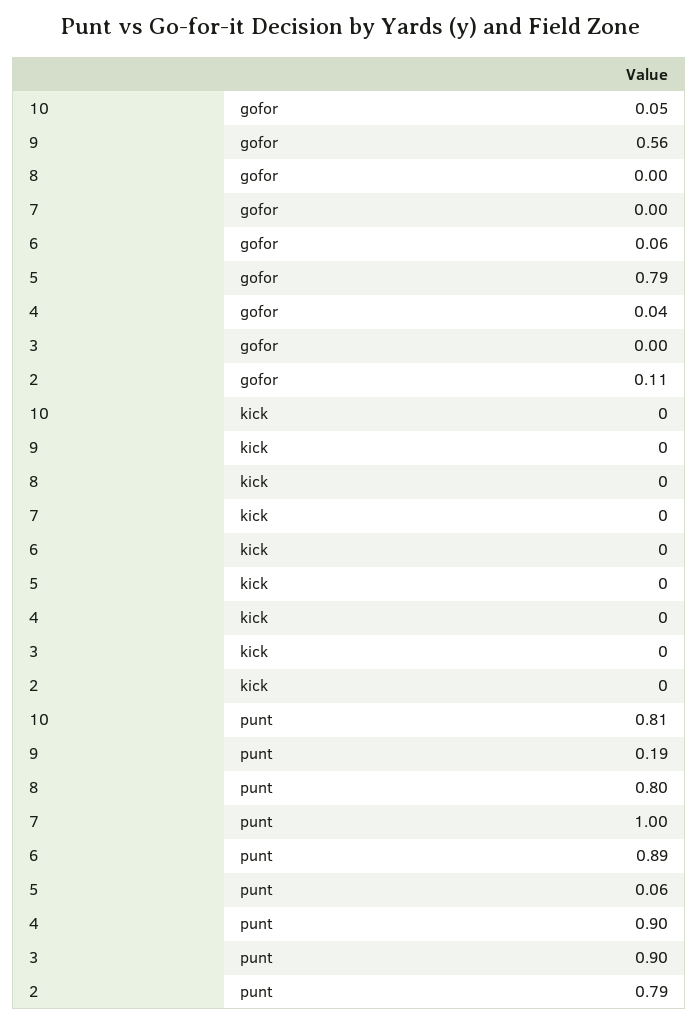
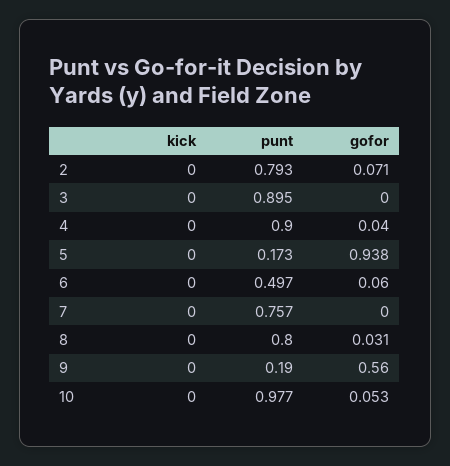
  {
    "10": {
      "gofor": 0.053,
      "kick": 0,
-     "punt": 0.81
+     "punt": 0.977
    },
    "9": {
      "gofor": 0.56,
      "kick": 0,
      "punt": 0.19
    },
    "8": {
-     "gofor": 0,
+     "gofor": 0.031,
      "kick": 0,
      "punt": 0.8
    },
    "7": {
      "gofor": 0,
      "kick": 0,
-     "punt": 1
+     "punt": 0.757
    },
    "6": {
      "gofor": 0.06,
      "kick": 0,
-     "punt": 0.89
+     "punt": 0.497
    },
    "5": {
-     "gofor": 0.79,
+     "gofor": 0.938,
      "kick": 0,
-     "punt": 0.06
+     "punt": 0.173
    },
    "4": {
      "gofor": 0.04,
      "kick": 0,
      "punt": 0.9
    },
    "3": {
      "gofor": 0,
      "kick": 0,
      "punt": 0.895
    },
    "2": {
-     "gofor": 0.11,
+     "gofor": 0.071,
      "kick": 0,
      "punt": 0.793
    }
  }

